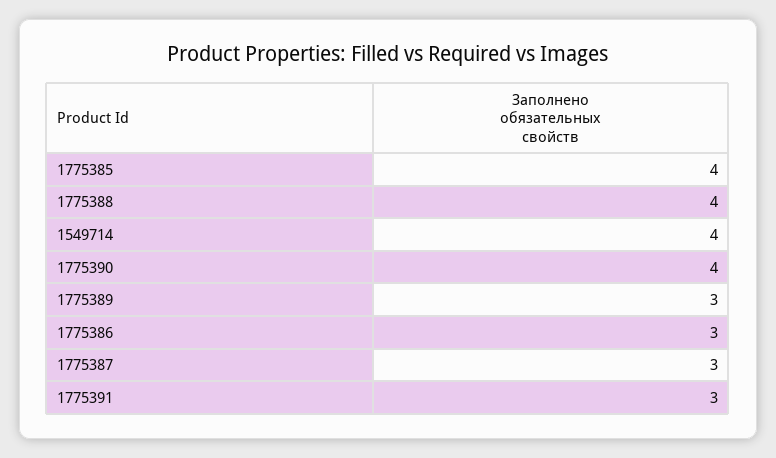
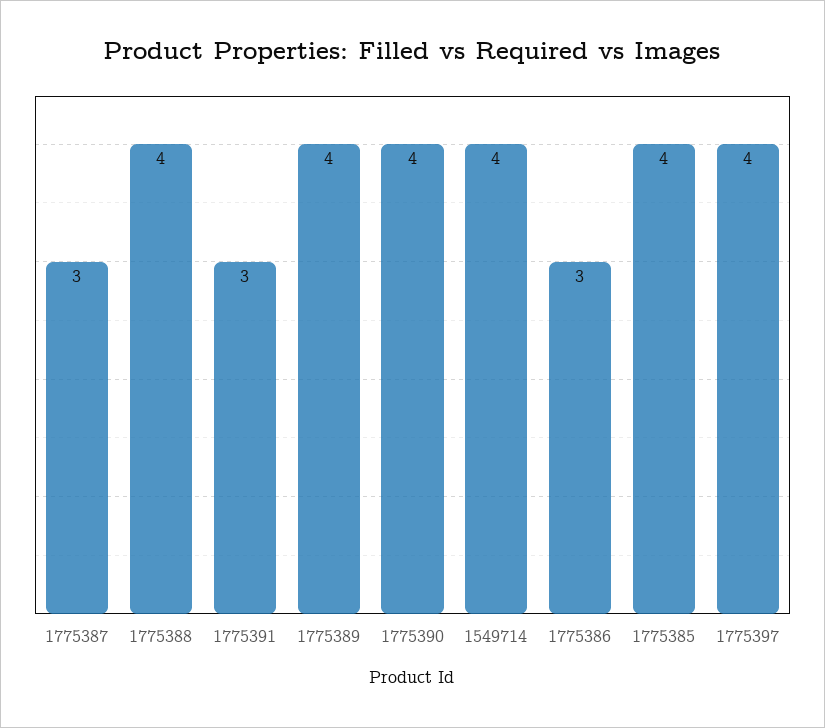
  {
    "1775385": 4,
    "1775388": 4,
    "1549714": 4,
    "1775390": 4,
-   "1775389": 3,
+   "1775389": 4,
    "1775386": 3,
    "1775387": 3,
-   "1775391": 3
+   "1775391": 3,
+   "1775397": 4
  }

